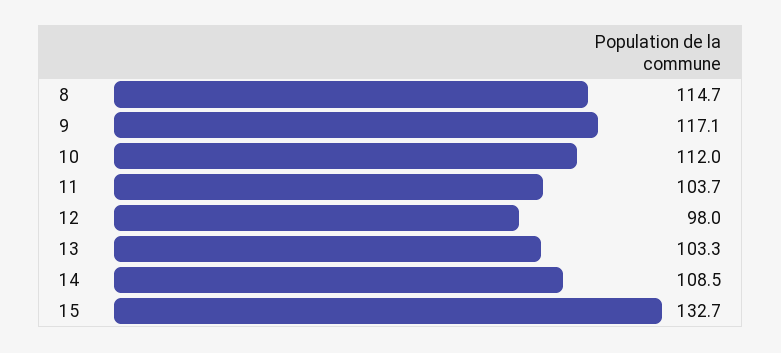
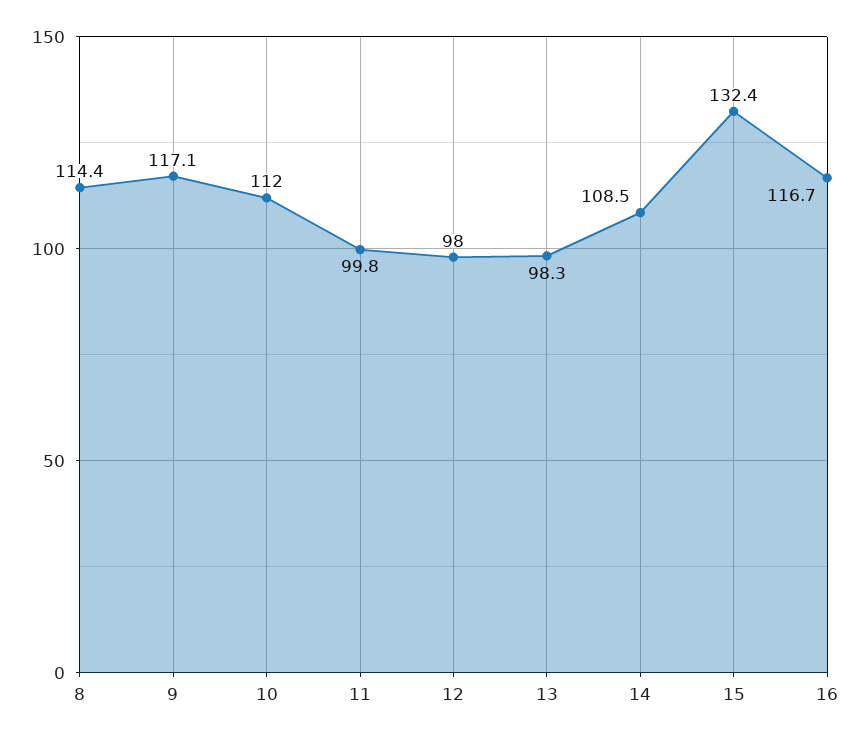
  {
-   "8": 114.7,
+   "8": 114.4,
    "9": 117.1,
    "10": 112,
-   "11": 103.7,
+   "11": 99.8,
    "12": 98,
-   "13": 103.3,
+   "13": 98.3,
    "14": 108.5,
-   "15": 132.7
+   "15": 132.4,
+   "16": 116.7
  }

